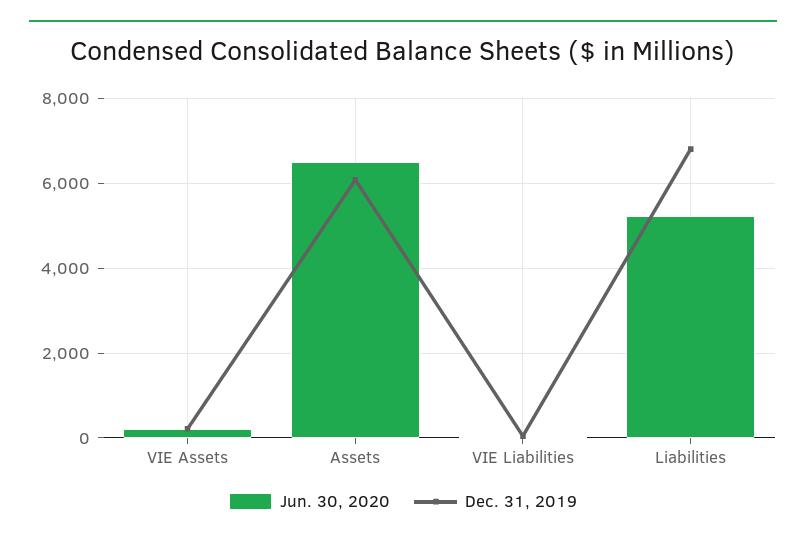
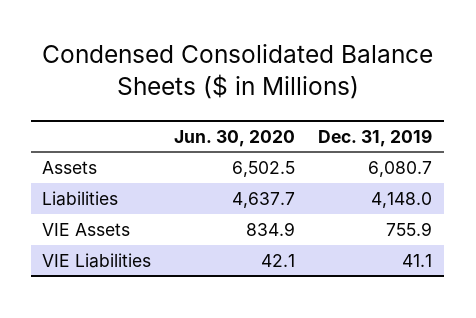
  {
    "Jun. 30, 2020": {
-     "VIE Assets": 200,
+     "VIE Assets": 834.9,
      "Assets": 6502.5,
      "VIE Liabilities": 42.1,
-     "Liabilities": 5200
+     "Liabilities": 4637.7
    },
    "Dec. 31, 2019": {
-     "VIE Assets": 200,
+     "VIE Assets": 755.9,
      "Assets": 6080.7,
      "VIE Liabilities": 41.1,
-     "Liabilities": 6800
+     "Liabilities": 4148
    }
  }

